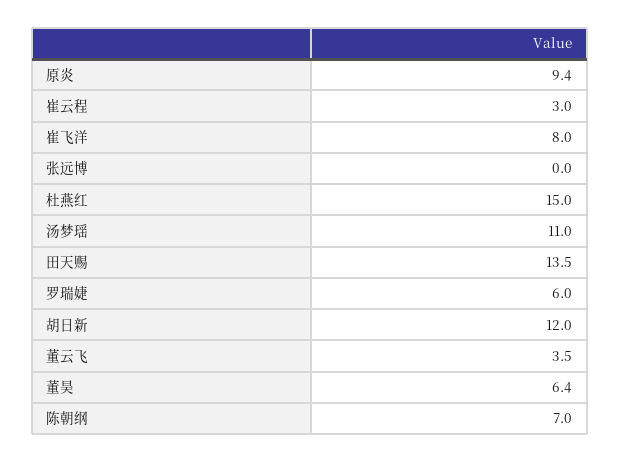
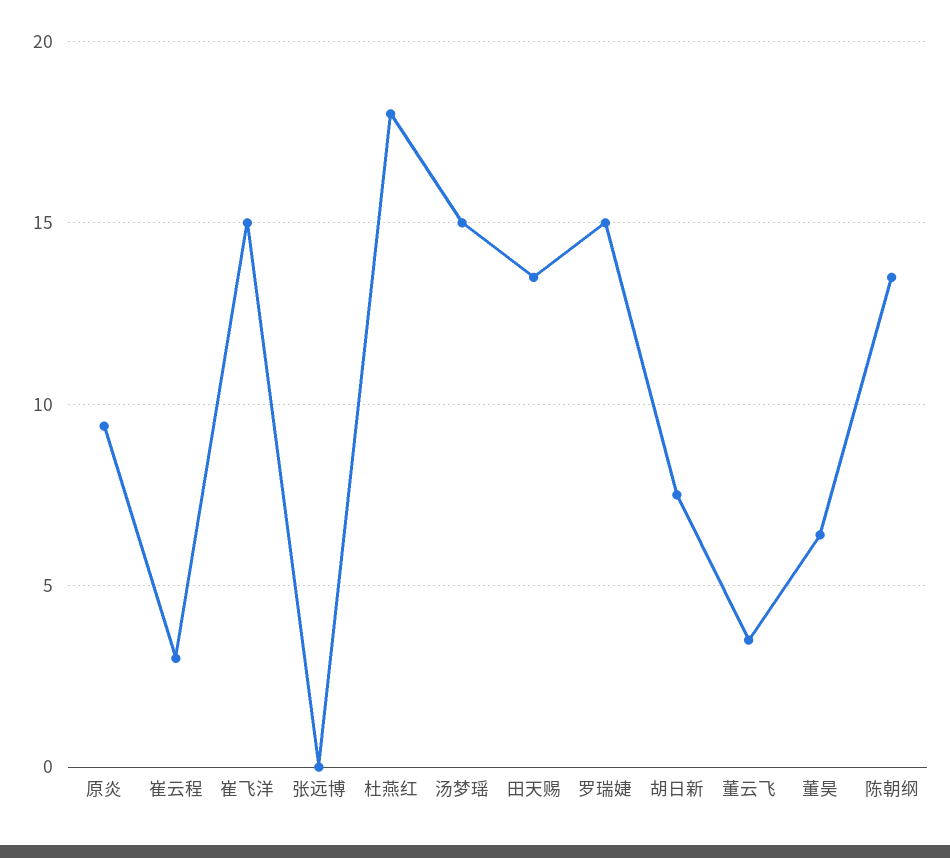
  {
    "原炎": 9.4,
    "崔云程": 3,
-   "崔飞洋": 8,
+   "崔飞洋": 15,
    "张远博": 0,
-   "杜燕红": 15,
+   "杜燕红": 18,
-   "汤梦瑶": 11,
+   "汤梦瑶": 15,
    "田天赐": 13.5,
-   "罗瑞婕": 6,
+   "罗瑞婕": 15,
-   "胡日新": 12,
+   "胡日新": 7.5,
    "董云飞": 3.5,
    "董昊": 6.4,
-   "陈朝纲": 7
+   "陈朝纲": 13.5
  }

